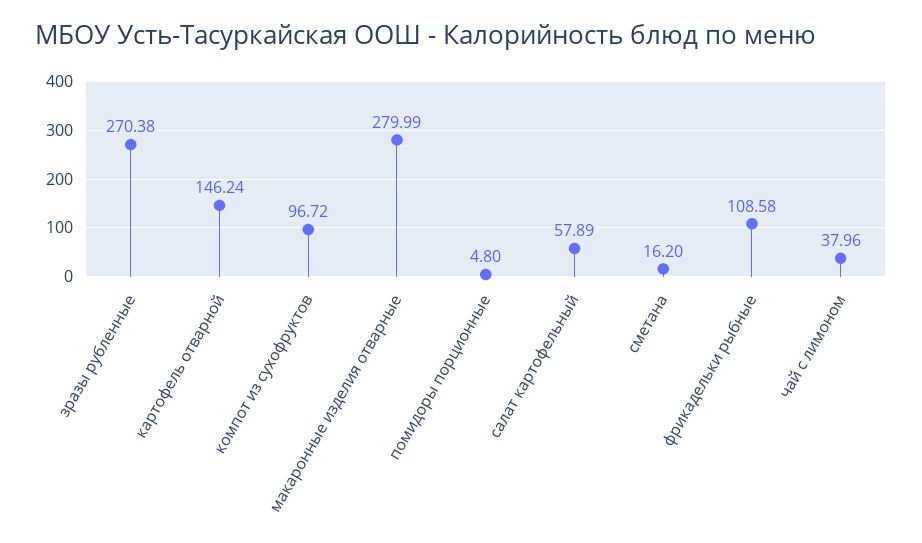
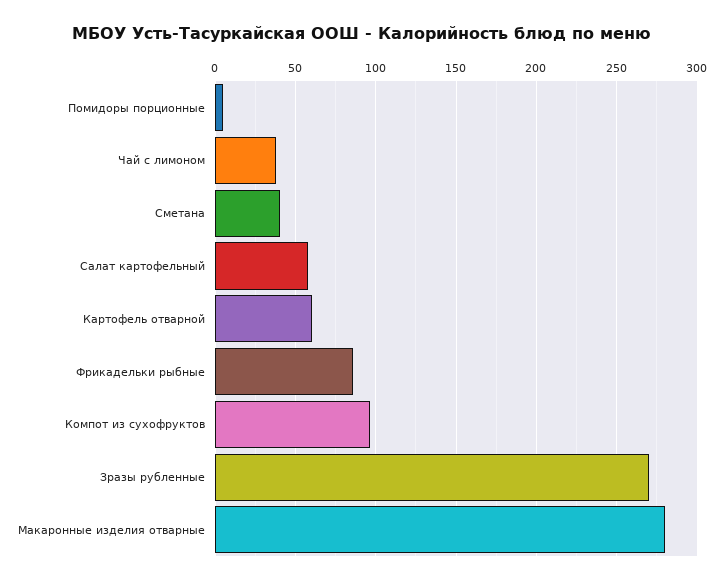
  {
    "зразы рубленные": 270.38,
-   "картофель отварной": 146.24,
+   "картофель отварной": 60,
    "компот из сухофруктов": 96.72,
    "макаронные изделия отварные": 279.99,
    "помидоры порционные": 4.8,
    "салат картофельный": 57.89,
-   "сметана": 16.2,
+   "сметана": 40,
-   "фрикадельки рыбные": 108.58,
+   "фрикадельки рыбные": 85,
    "чай с лимоном": 37.96
  }

